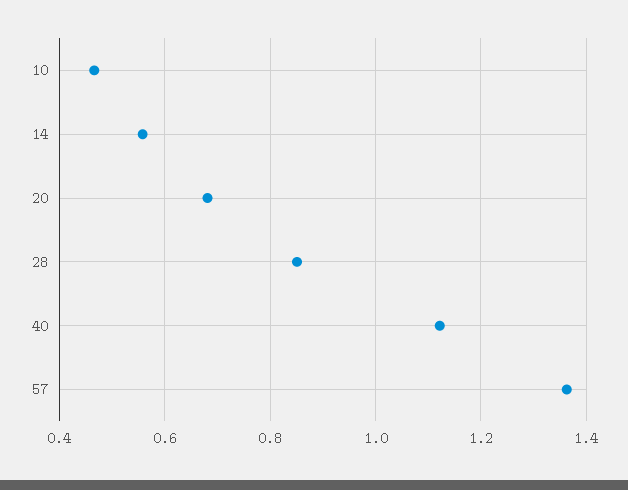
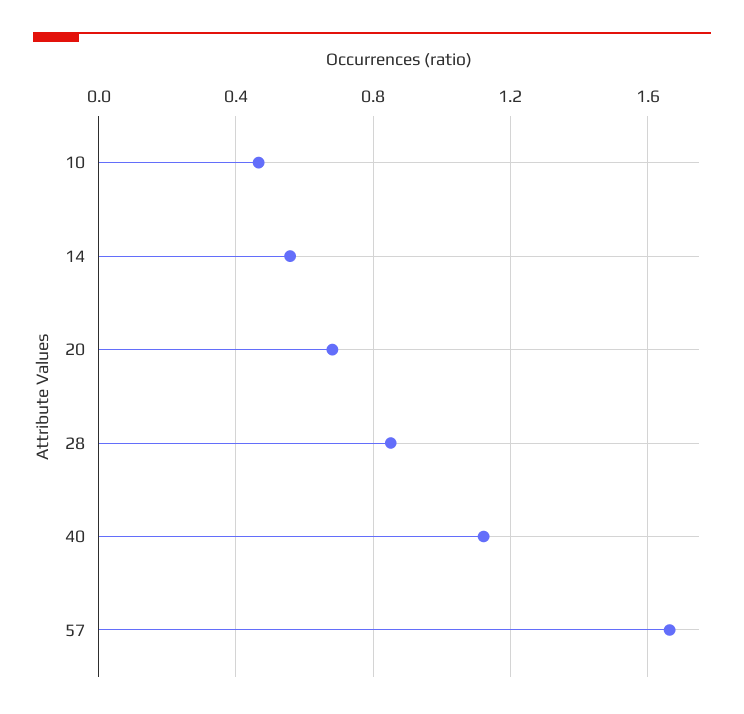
  {
    "10": 0.46,
    "14": 0.56,
    "20": 0.68,
    "28": 0.86,
    "40": 1.12,
-   "57": 1.36
+   "57": 1.65
  }

